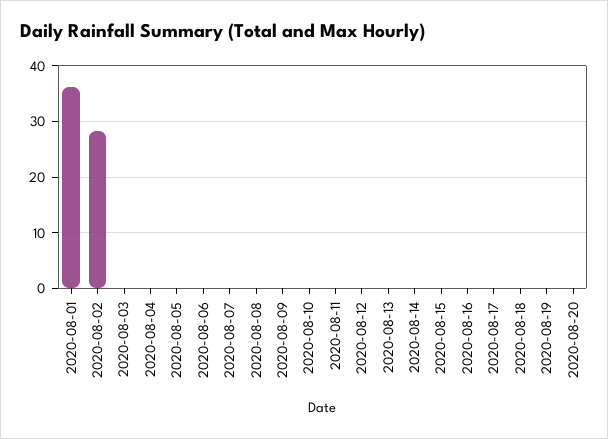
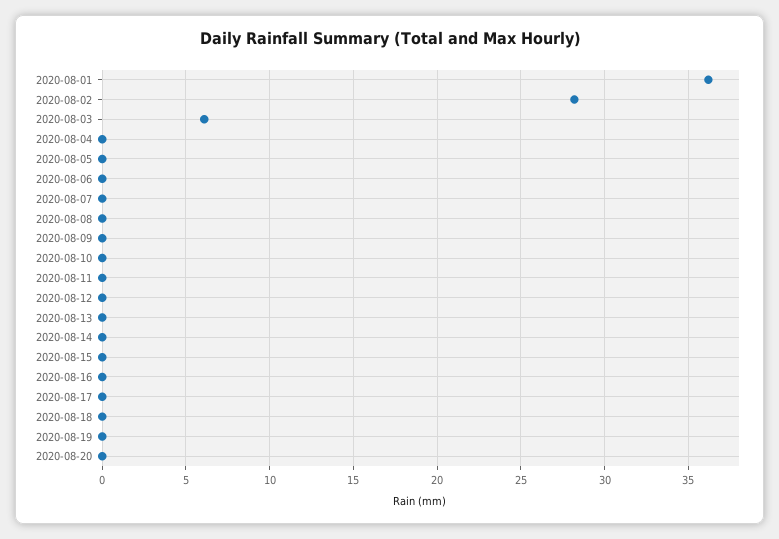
  {
    "2020-08-01": 36,
    "2020-08-02": 28,
-   "2020-08-03": 0,
+   "2020-08-03": 6,
    "2020-08-04": 0,
    "2020-08-05": 0,
    "2020-08-06": 0,
    "2020-08-07": 0,
    "2020-08-08": 0,
    "2020-08-09": 0,
    "2020-08-10": 0,
    "2020-08-11": 0,
    "2020-08-12": 0,
    "2020-08-13": 0,
    "2020-08-14": 0,
    "2020-08-15": 0,
    "2020-08-16": 0,
    "2020-08-17": 0,
    "2020-08-18": 0,
    "2020-08-19": 0,
    "2020-08-20": 0
  }

